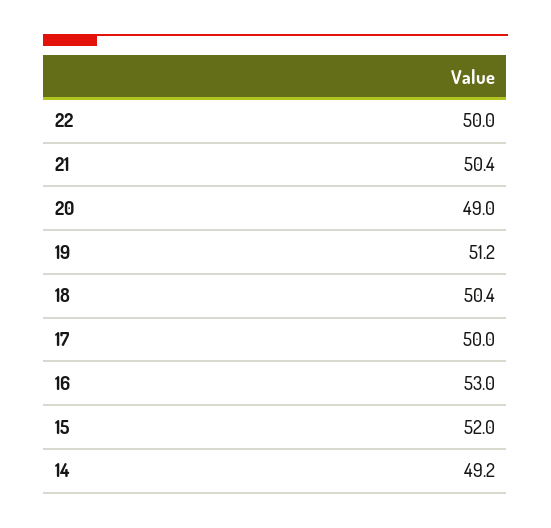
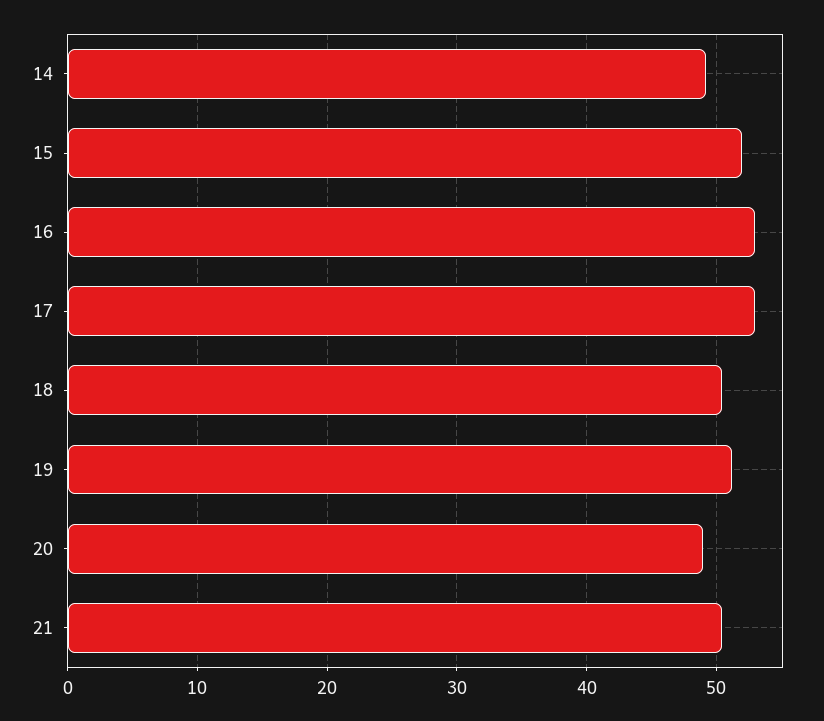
  {
-   "22": 50,
    "21": 50.4,
    "20": 49,
    "19": 51.2,
    "18": 50.4,
-   "17": 50,
+   "17": 53,
    "16": 53,
    "15": 52,
    "14": 49.2
  }

